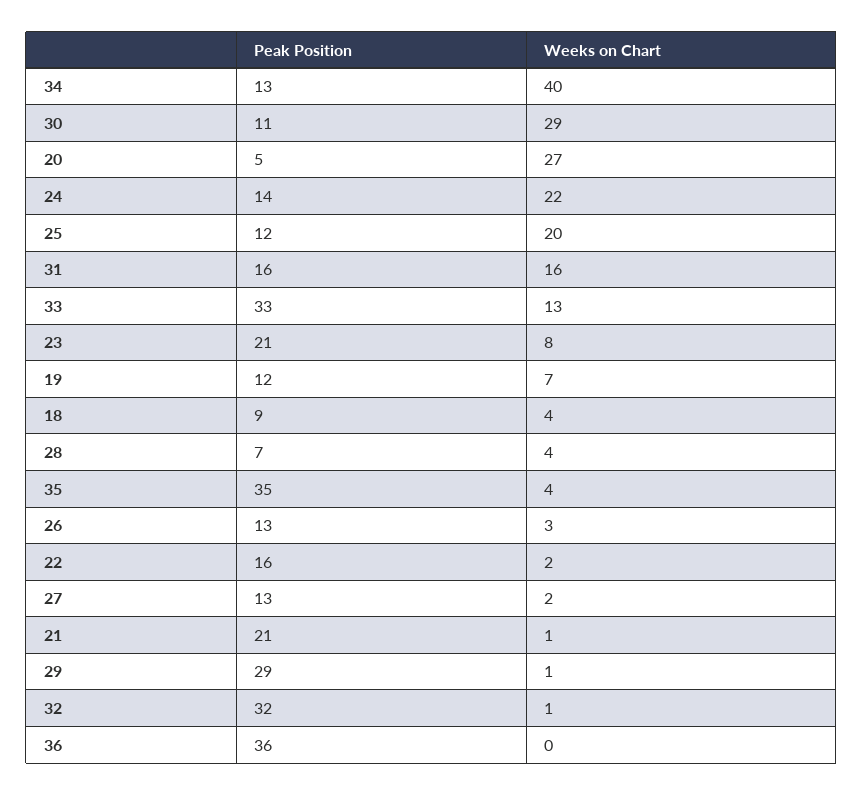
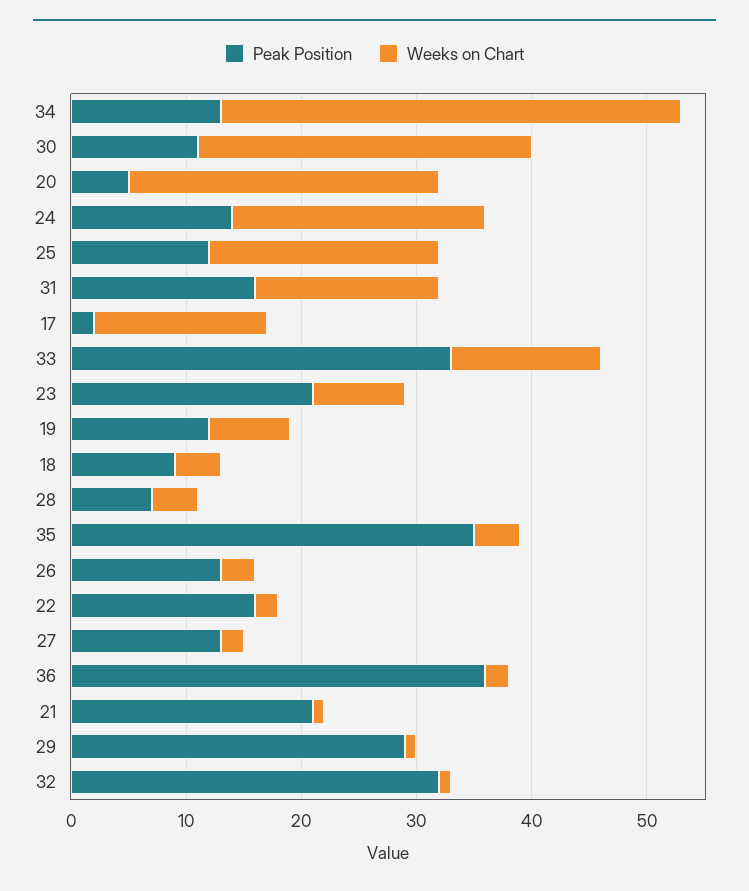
  {
    "Peak Position": {
      "34": 13,
      "30": 11,
      "20": 5,
      "24": 14,
      "25": 12,
      "31": 16,
      "33": 33,
      "23": 21,
      "19": 12,
      "18": 9,
      "28": 7,
      "35": 35,
      "26": 13,
      "22": 16,
      "27": 13,
      "21": 21,
      "29": 29,
      "32": 32,
-     "36": 36
+     "36": 36,
+     "17": 2
    },
    "Weeks on Chart": {
      "34": 40,
      "30": 29,
      "20": 27,
      "24": 22,
      "25": 20,
      "31": 16,
      "33": 13,
      "23": 8,
      "19": 7,
      "18": 4,
      "28": 4,
      "35": 4,
      "26": 3,
      "22": 2,
      "27": 2,
      "21": 1,
      "29": 1,
      "32": 1,
-     "36": 0
+     "36": 2,
+     "17": 15
    }
  }

